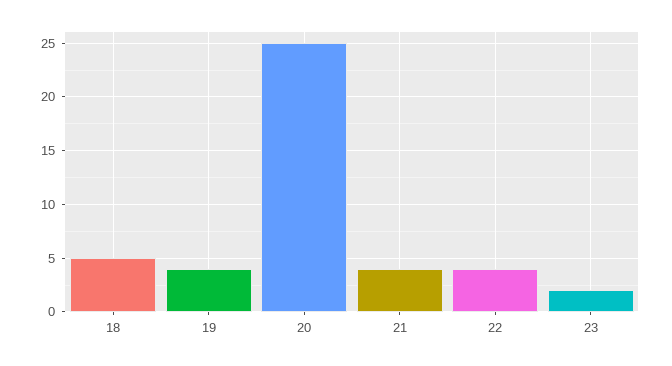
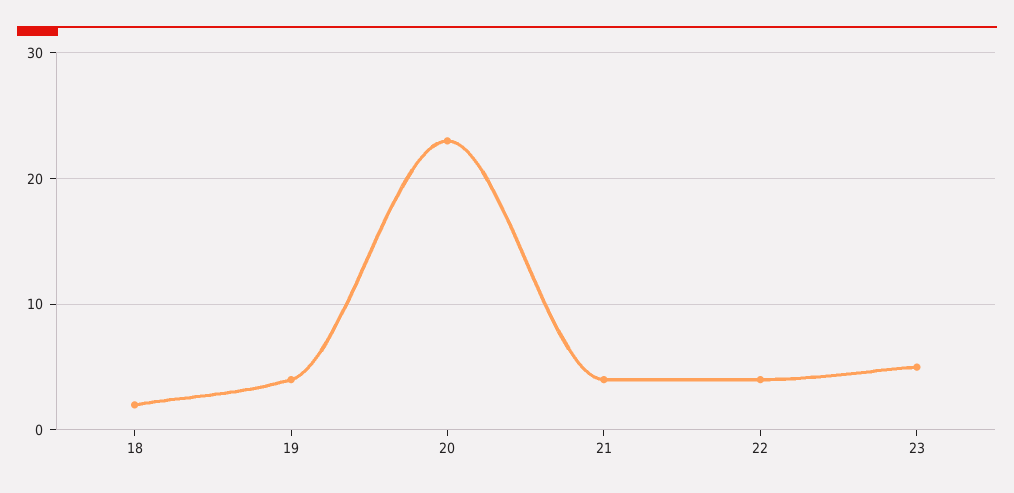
  {
-   "18": 5,
+   "18": 2,
    "19": 4,
-   "20": 25,
+   "20": 23,
    "21": 4,
    "22": 4,
-   "23": 2
+   "23": 5
  }

